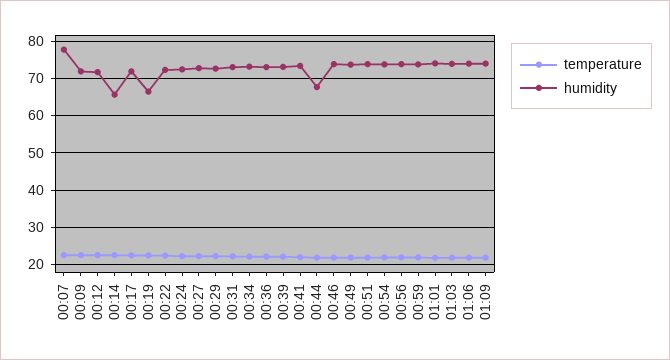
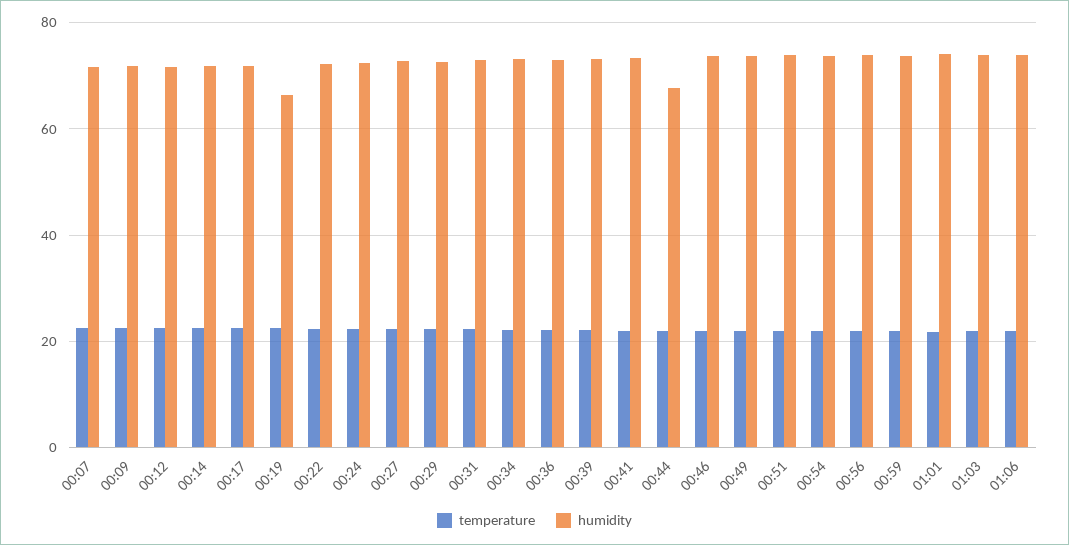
  {
    "temperature": {
      "00:07": 22,
      "00:09": 22,
      "00:12": 22,
      "00:14": 22,
      "00:17": 22,
      "00:19": 22,
      "00:22": 22,
      "00:24": 22,
      "00:27": 22,
      "00:29": 22,
      "00:31": 22,
      "00:34": 22,
      "00:36": 22,
      "00:39": 22,
      "00:41": 22,
      "00:44": 22,
      "00:46": 22,
      "00:49": 22,
      "00:51": 22,
      "00:54": 22,
      "00:56": 22,
      "00:59": 22,
      "01:01": 22,
      "01:03": 22,
-     "01:06": 22,
+     "01:06": 22
-     "01:09": 22
    },
    "humidity": {
-     "00:07": 78,
+     "00:07": 72,
      "00:09": 72,
      "00:12": 72,
-     "00:14": 66,
+     "00:14": 72,
      "00:17": 72,
      "00:19": 66,
      "00:22": 72,
      "00:24": 72,
      "00:27": 72,
      "00:29": 72,
      "00:31": 74,
      "00:34": 74,
      "00:36": 74,
      "00:39": 74,
      "00:41": 74,
      "00:44": 68,
      "00:46": 74,
      "00:49": 74,
      "00:51": 74,
      "00:54": 74,
      "00:56": 74,
      "00:59": 74,
      "01:01": 74,
      "01:03": 74,
-     "01:06": 74,
+     "01:06": 74
-     "01:09": 74
    }
  }

